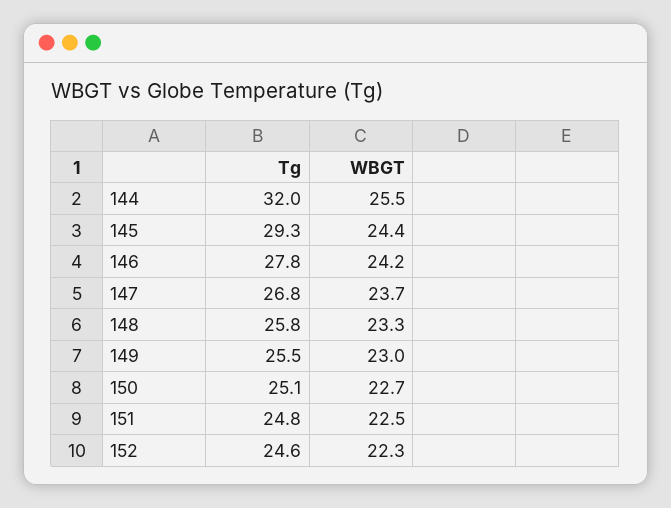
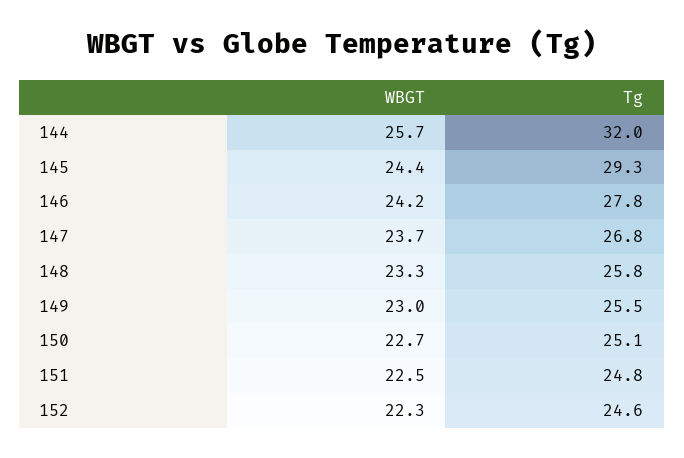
  {
    "Tg": {
      "144": 32,
      "145": 29.3,
      "146": 27.8,
      "147": 26.8,
      "148": 25.8,
      "149": 25.5,
      "150": 25.1,
      "151": 24.8,
      "152": 24.6
    },
    "WBGT": {
-     "144": 25.5,
+     "144": 25.7,
      "145": 24.4,
      "146": 24.2,
      "147": 23.7,
      "148": 23.3,
      "149": 23,
      "150": 22.7,
      "151": 22.5,
      "152": 22.3
    }
  }

